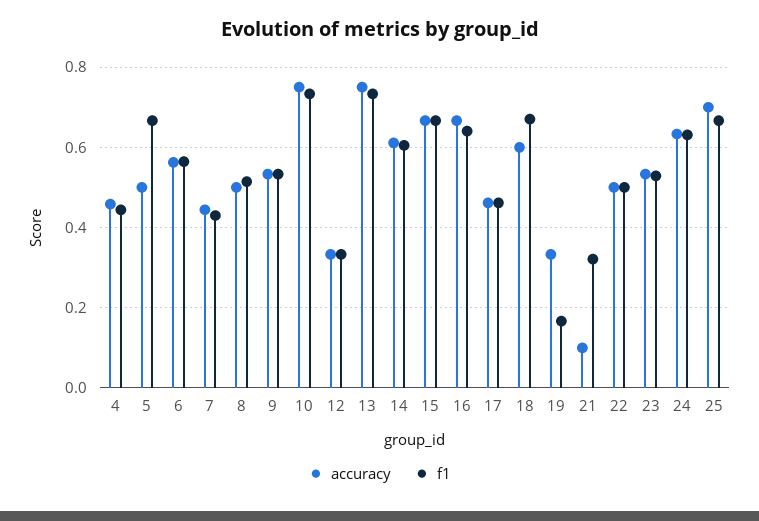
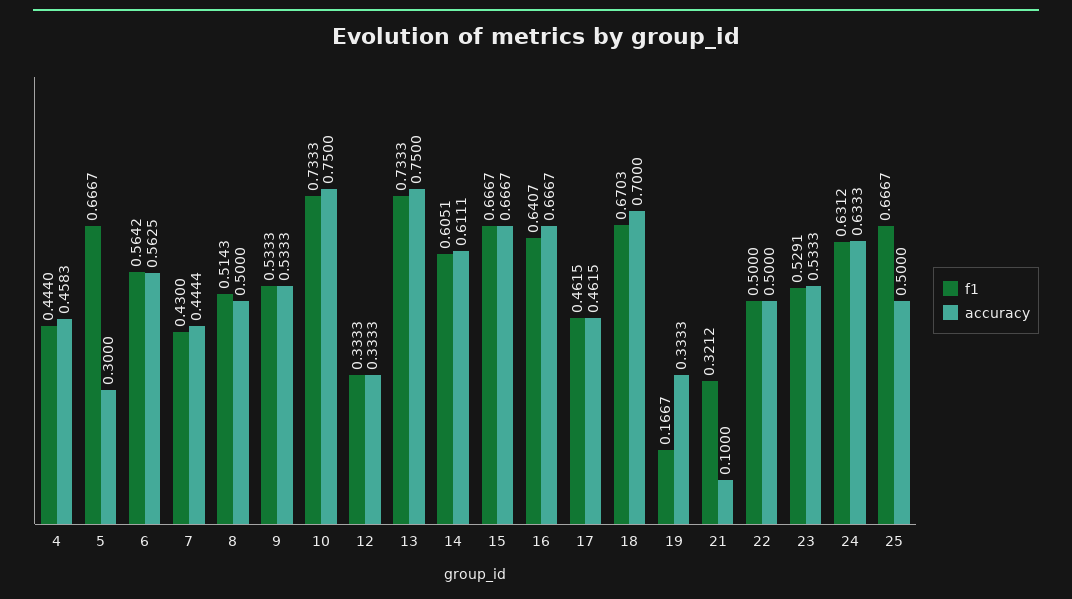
  {
    "accuracy": {
      "4": 0.4583,
-     "5": 0.5,
+     "5": 0.3,
      "6": 0.5625,
      "7": 0.4444,
      "8": 0.5,
      "9": 0.5333,
      "10": 0.75,
      "12": 0.3333,
      "13": 0.75,
      "14": 0.6111,
      "15": 0.6667,
      "16": 0.6667,
      "17": 0.4615,
-     "18": 0.6,
+     "18": 0.7,
      "19": 0.3333,
      "21": 0.1,
      "22": 0.5,
      "23": 0.5333,
      "24": 0.6333,
-     "25": 0.7
+     "25": 0.5
    },
    "f1": {
      "4": 0.444,
      "5": 0.6667,
      "6": 0.5642,
      "7": 0.43,
      "8": 0.5143,
      "9": 0.5333,
      "10": 0.7333,
      "12": 0.3333,
      "13": 0.7333,
      "14": 0.6051,
      "15": 0.6667,
      "16": 0.6407,
      "17": 0.4615,
      "18": 0.6703,
      "19": 0.1667,
      "21": 0.3212,
      "22": 0.5,
      "23": 0.5291,
      "24": 0.6312,
      "25": 0.6667
    }
  }

